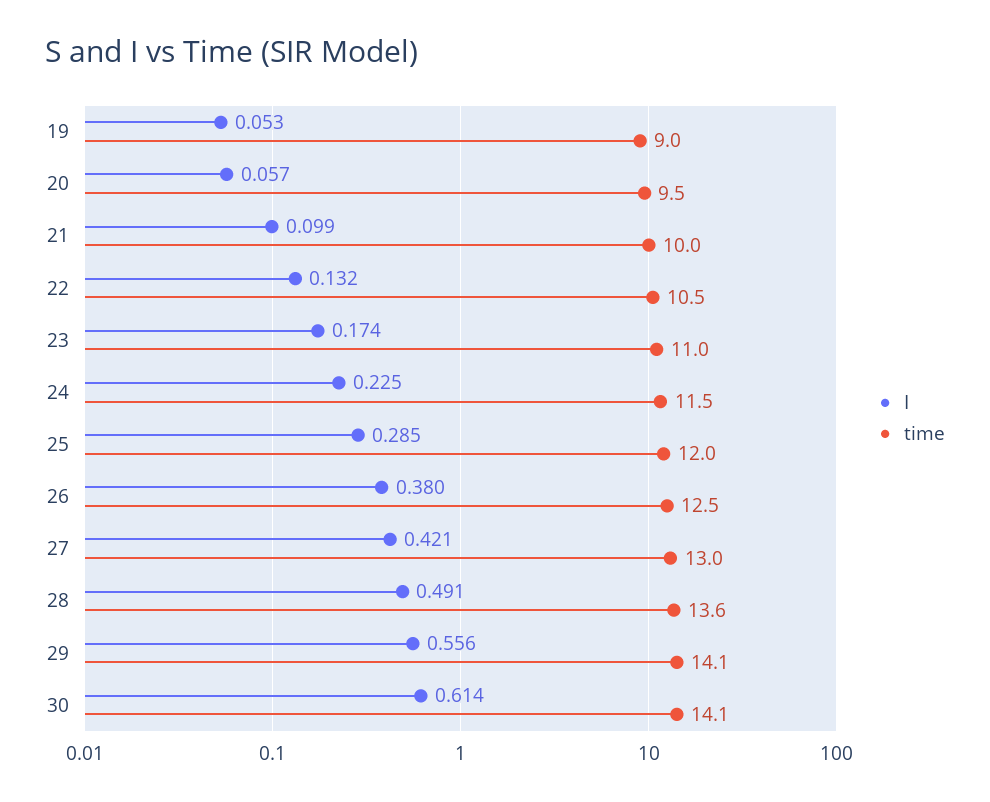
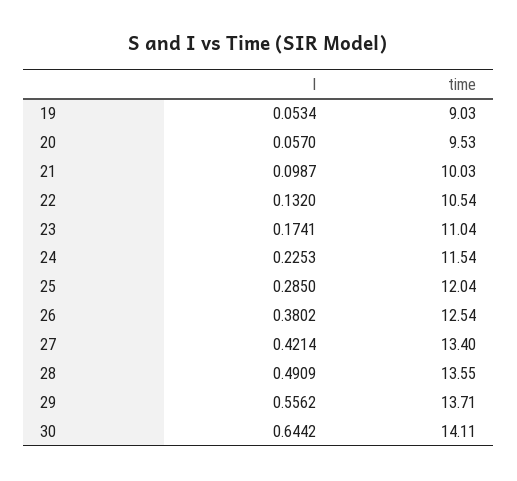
  {
    "I": {
      "19": 0.0534,
      "20": 0.057,
      "21": 0.0987,
      "22": 0.132,
      "23": 0.1741,
      "24": 0.2253,
      "25": 0.285,
      "26": 0.3802,
      "27": 0.4214,
      "28": 0.4909,
      "29": 0.5562,
-     "30": 0.614
+     "30": 0.6442
    },
    "time": {
      "19": 9.03,
      "20": 9.53,
      "21": 10.03,
      "22": 10.54,
      "23": 11.04,
      "24": 11.54,
      "25": 12.04,
      "26": 12.54,
-     "27": 13,
+     "27": 13.4,
      "28": 13.55,
-     "29": 14.1,
+     "29": 13.71,
      "30": 14.11
    }
  }

